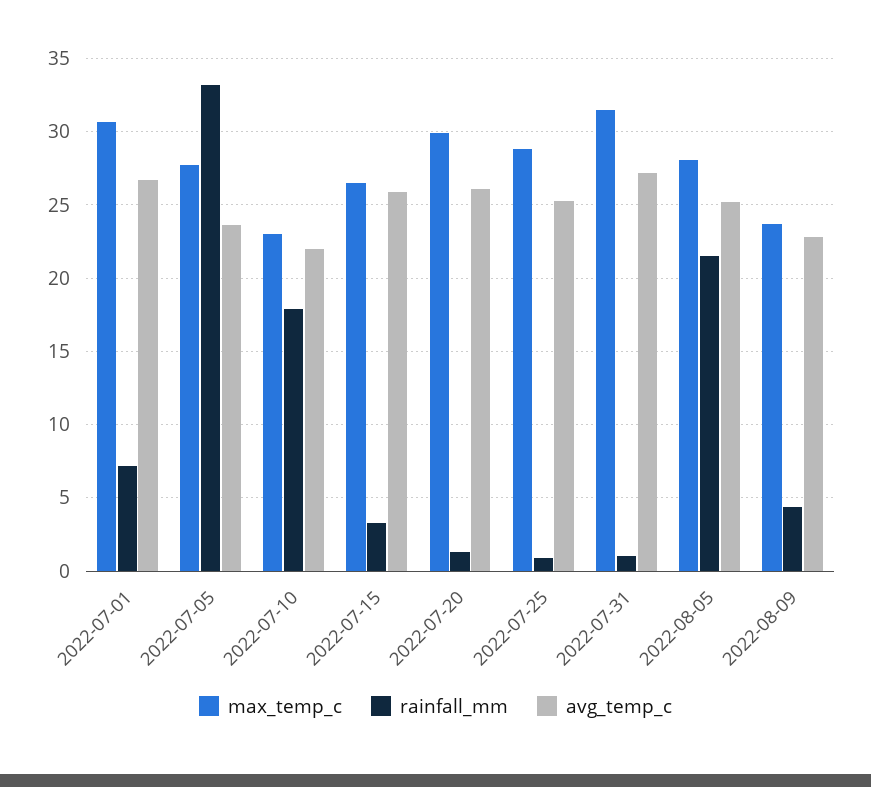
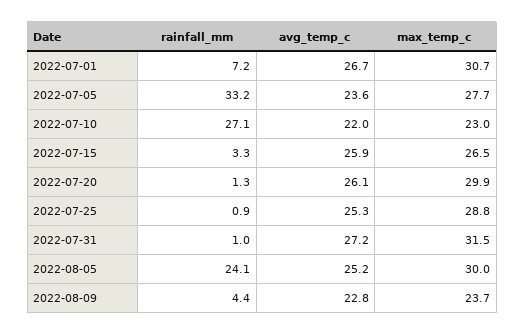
  {
    "max_temp_c": {
      "2022-07-01": 30.7,
      "2022-07-05": 27.7,
      "2022-07-10": 23,
      "2022-07-15": 26.5,
      "2022-07-20": 29.9,
      "2022-07-25": 28.8,
      "2022-07-31": 31.5,
-     "2022-08-05": 28,
+     "2022-08-05": 30,
      "2022-08-09": 23.7
    },
    "rainfall_mm": {
      "2022-07-01": 7.2,
      "2022-07-05": 33.2,
-     "2022-07-10": 18,
+     "2022-07-10": 27.1,
      "2022-07-15": 3.3,
      "2022-07-20": 1.3,
      "2022-07-25": 0.9,
      "2022-07-31": 1,
-     "2022-08-05": 21.5,
+     "2022-08-05": 24.1,
      "2022-08-09": 4.4
    },
    "avg_temp_c": {
      "2022-07-01": 26.7,
      "2022-07-05": 23.6,
      "2022-07-10": 22,
      "2022-07-15": 25.9,
      "2022-07-20": 26.1,
      "2022-07-25": 25.3,
      "2022-07-31": 27.2,
      "2022-08-05": 25.2,
      "2022-08-09": 22.8
    }
  }

